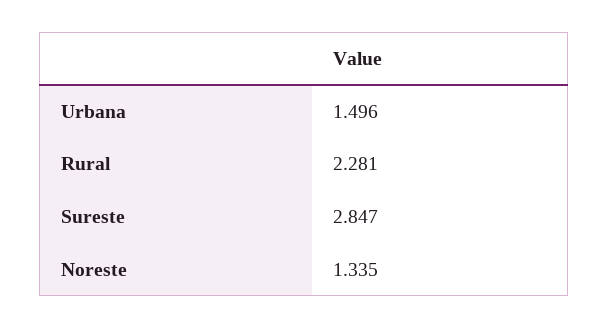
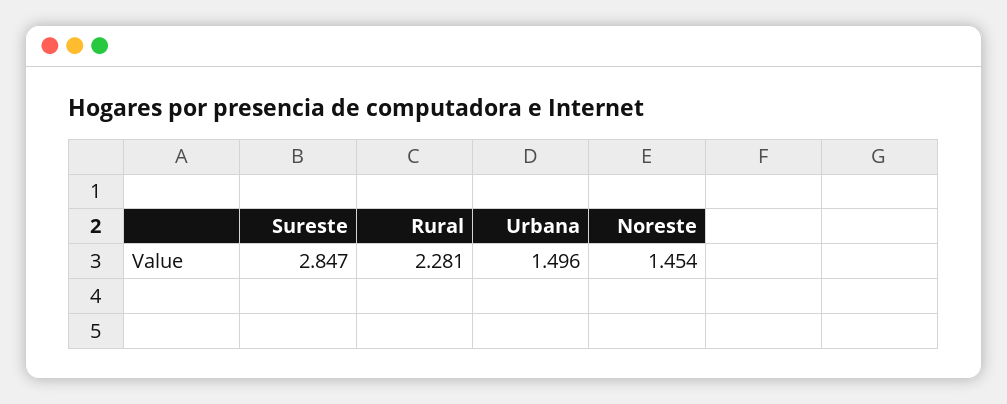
  {
    "Urbana": 1.496,
    "Rural": 2.281,
    "Sureste": 2.847,
-   "Noreste": 1.335
+   "Noreste": 1.454
  }

